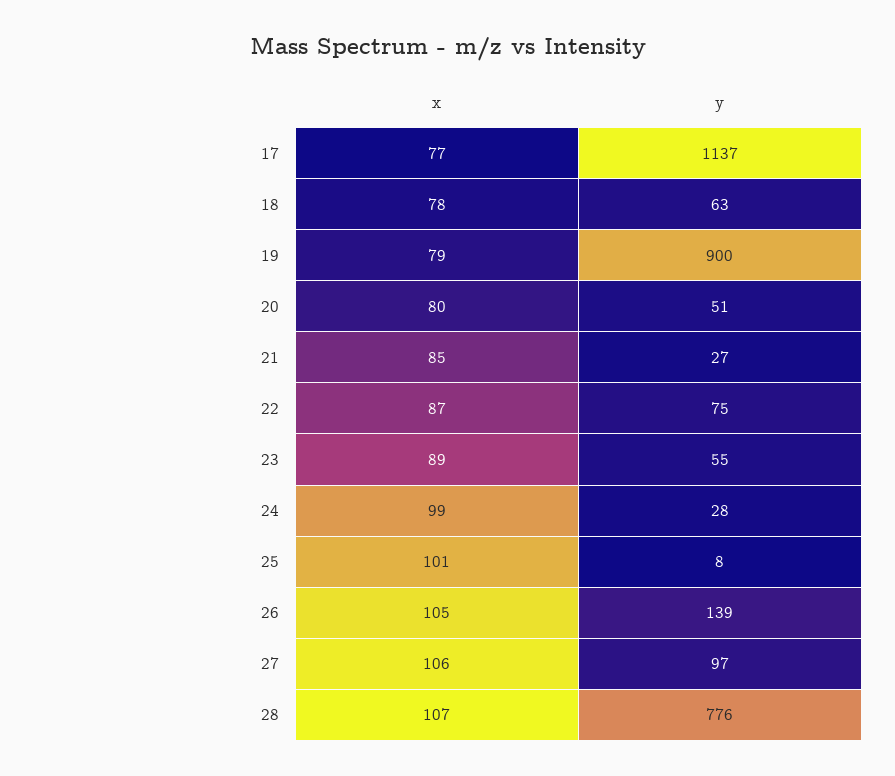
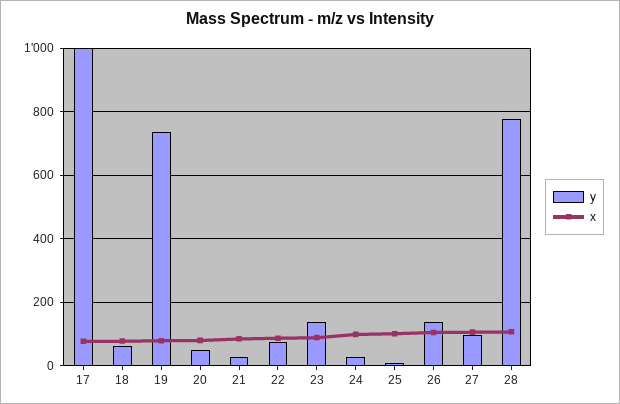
  {
    "x": {
      "17": 77,
      "18": 78,
      "19": 79,
      "20": 80,
      "21": 85,
      "22": 87,
      "23": 89,
      "24": 99,
      "25": 101,
      "26": 105,
      "27": 106,
      "28": 107
    },
    "y": {
-     "17": 1137,
+     "17": 1000,
      "18": 63,
-     "19": 900,
+     "19": 740,
      "20": 51,
      "21": 27,
      "22": 75,
-     "23": 55,
+     "23": 140,
      "24": 28,
      "25": 8,
      "26": 139,
      "27": 97,
      "28": 776
    }
  }

